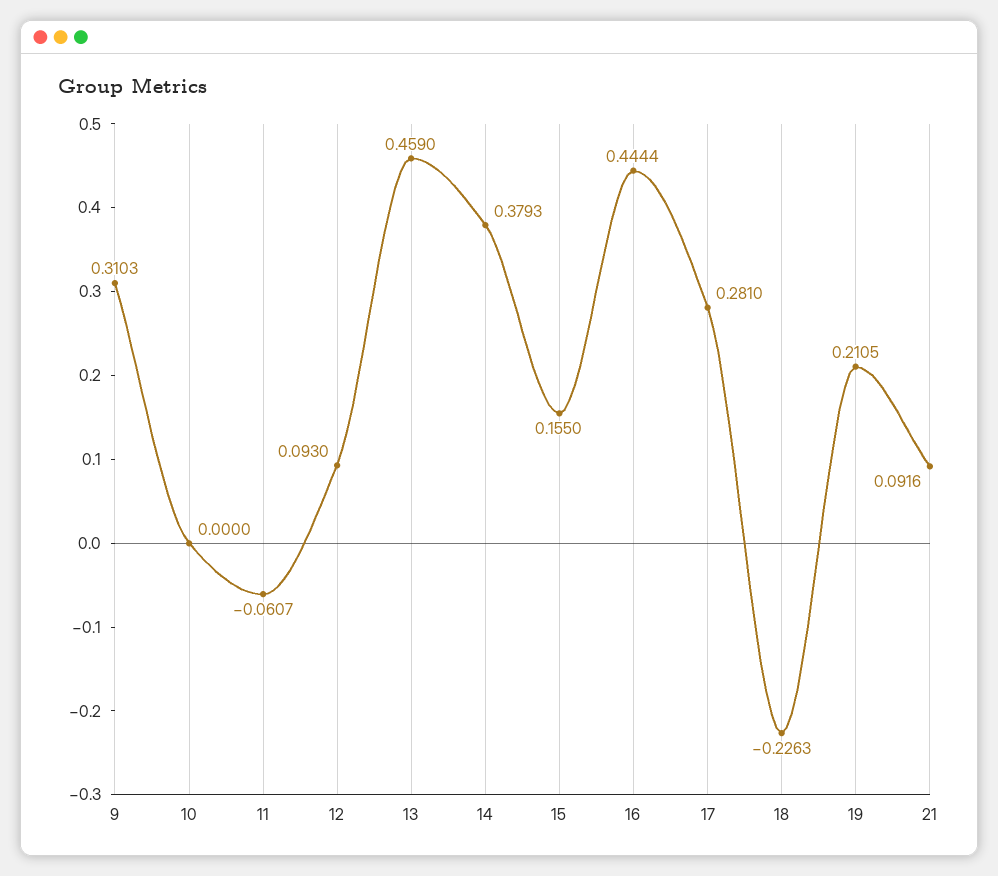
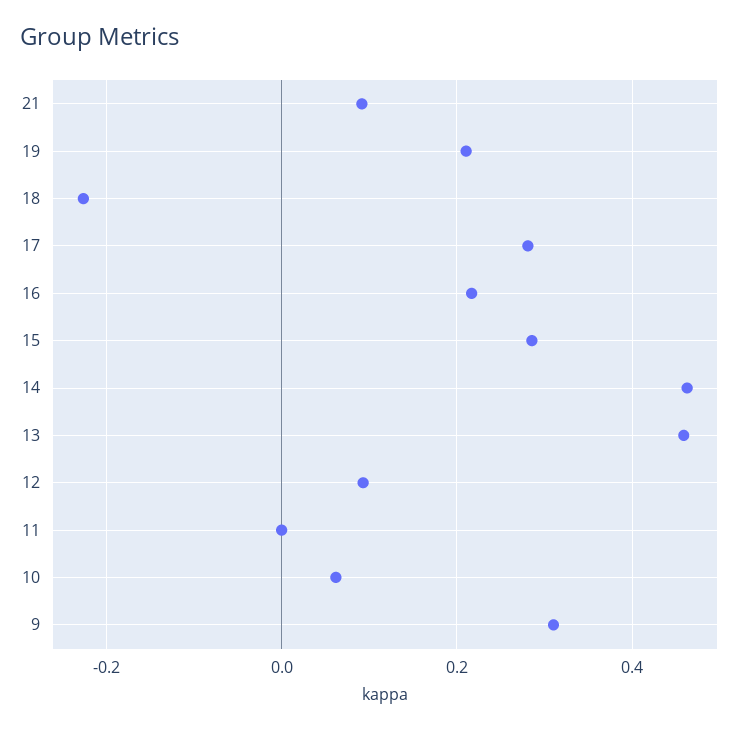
  {
    "9": 0.3103,
-   "10": 0,
+   "10": 0.06,
-   "11": -0.0607,
+   "11": 0,
    "12": 0.093,
    "13": 0.459,
-   "14": 0.3793,
+   "14": 0.46,
-   "15": 0.155,
+   "15": 0.28,
-   "16": 0.4444,
+   "16": 0.22,
    "17": 0.281,
    "18": -0.2263,
    "19": 0.2105,
    "21": 0.0916
  }

